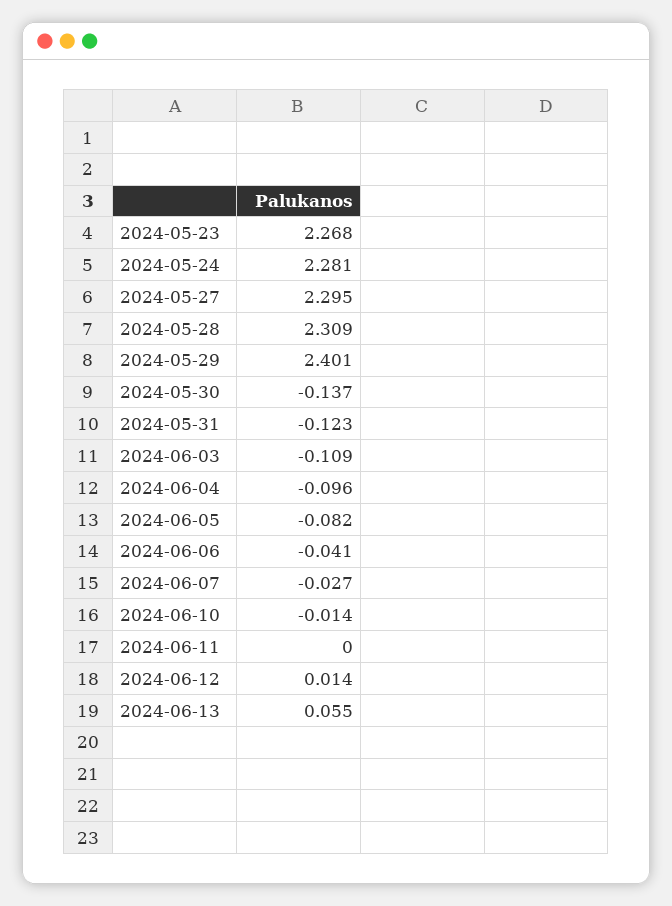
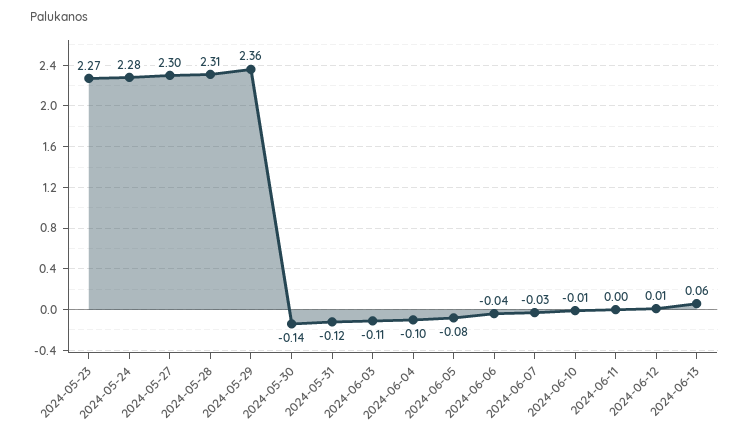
  {
    "2024-05-23": 2.268,
    "2024-05-24": 2.281,
    "2024-05-27": 2.295,
    "2024-05-28": 2.309,
-   "2024-05-29": 2.401,
+   "2024-05-29": 2.36,
    "2024-05-30": -0.137,
    "2024-05-31": -0.123,
    "2024-06-03": -0.109,
    "2024-06-04": -0.096,
    "2024-06-05": -0.082,
    "2024-06-06": -0.041,
    "2024-06-07": -0.027,
    "2024-06-10": -0.014,
    "2024-06-11": 0,
    "2024-06-12": 0.014,
    "2024-06-13": 0.055
  }

